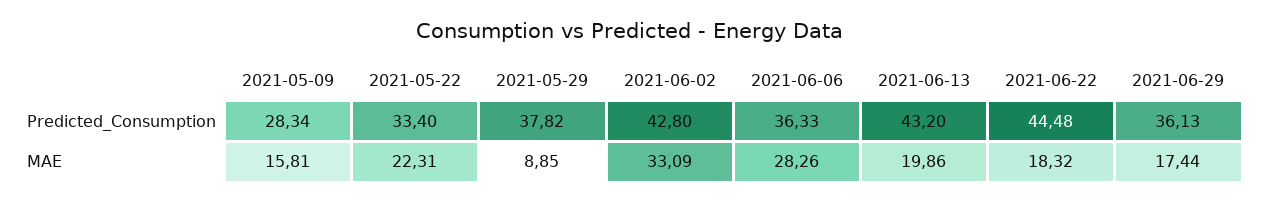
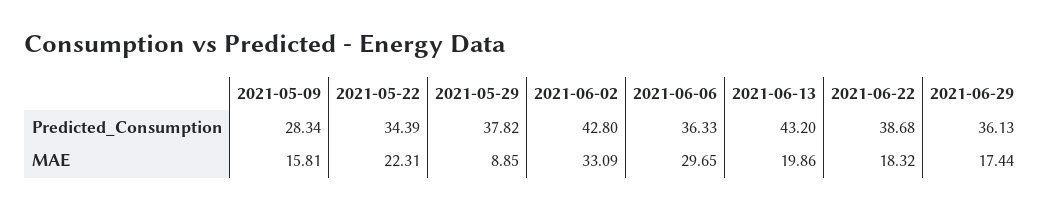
  {
    "2021-05-09": {
      "Predicted_Consumption": 28.34,
      "MAE": 15.81
    },
    "2021-05-22": {
-     "Predicted_Consumption": 33.4,
+     "Predicted_Consumption": 34.39,
      "MAE": 22.31
    },
    "2021-05-29": {
      "Predicted_Consumption": 37.82,
      "MAE": 8.85
    },
    "2021-06-02": {
      "Predicted_Consumption": 42.8,
      "MAE": 33.09
    },
    "2021-06-06": {
      "Predicted_Consumption": 36.33,
-     "MAE": 28.26
+     "MAE": 29.65
    },
    "2021-06-13": {
      "Predicted_Consumption": 43.2,
      "MAE": 19.86
    },
    "2021-06-22": {
-     "Predicted_Consumption": 44.48,
+     "Predicted_Consumption": 38.68,
      "MAE": 18.32
    },
    "2021-06-29": {
      "Predicted_Consumption": 36.13,
      "MAE": 17.44
    }
  }

